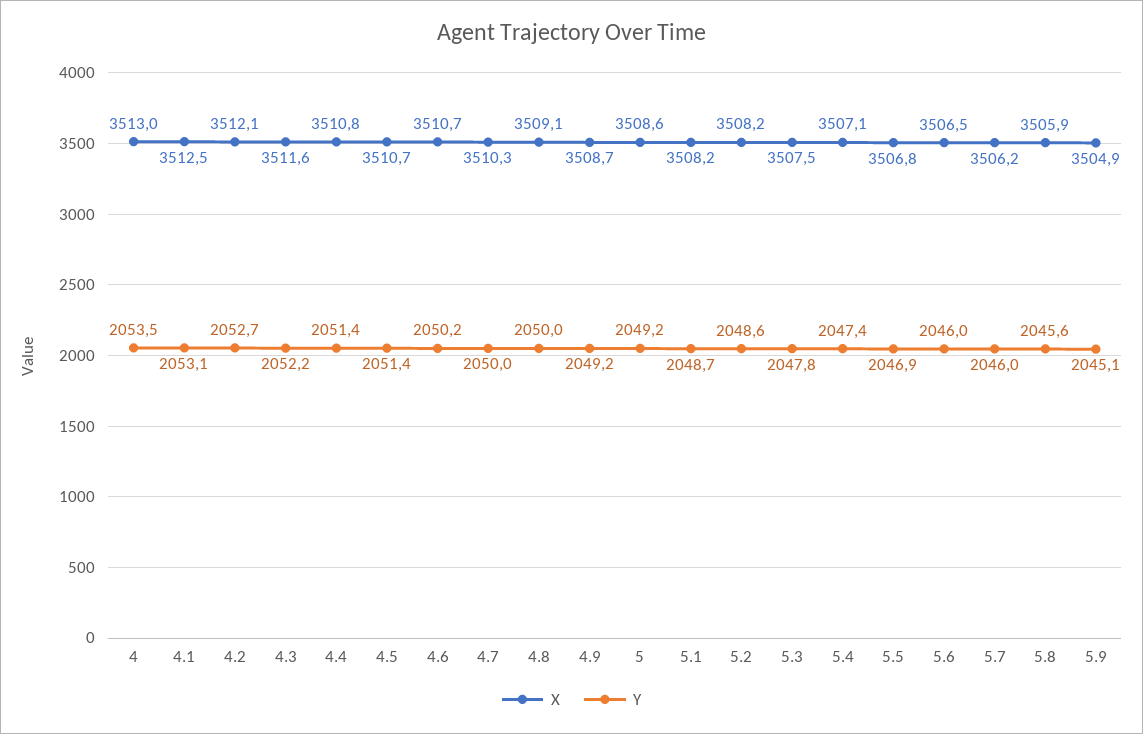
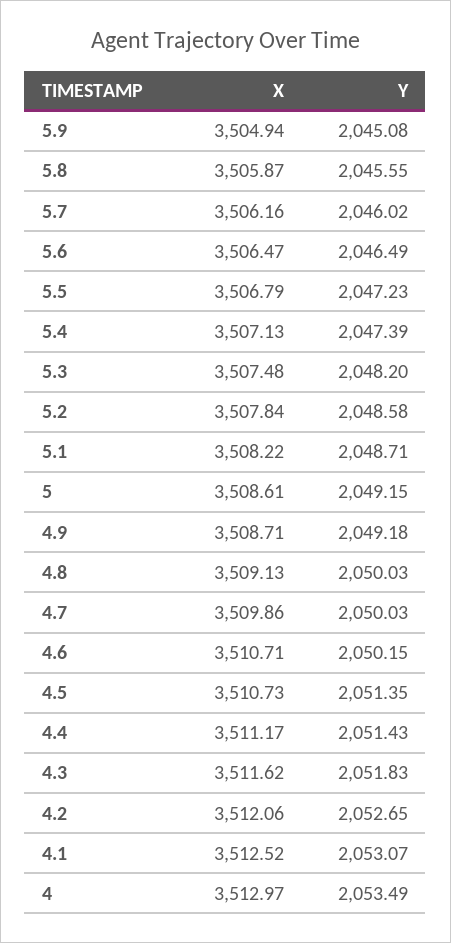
  {
    "X": {
      "4": 3512.97,
      "4.1": 3512.52,
      "4.2": 3512.06,
      "4.3": 3511.62,
-     "4.4": 3510.8,
+     "4.4": 3511.17,
      "4.5": 3510.73,
      "4.6": 3510.71,
-     "4.7": 3510.3,
+     "4.7": 3509.86,
      "4.8": 3509.13,
      "4.9": 3508.71,
      "5": 3508.61,
      "5.1": 3508.22,
-     "5.2": 3508.2,
+     "5.2": 3507.84,
      "5.3": 3507.48,
      "5.4": 3507.13,
      "5.5": 3506.79,
      "5.6": 3506.47,
      "5.7": 3506.16,
      "5.8": 3505.87,
      "5.9": 3504.94
    },
    "Y": {
      "4": 2053.49,
      "4.1": 2053.07,
      "4.2": 2052.65,
-     "4.3": 2052.2,
+     "4.3": 2051.83,
      "4.4": 2051.43,
      "4.5": 2051.35,
      "4.6": 2050.15,
      "4.7": 2050.03,
      "4.8": 2050.03,
      "4.9": 2049.18,
      "5": 2049.15,
      "5.1": 2048.71,
      "5.2": 2048.58,
-     "5.3": 2047.8,
+     "5.3": 2048.2,
      "5.4": 2047.39,
-     "5.5": 2046.9,
+     "5.5": 2047.23,
-     "5.6": 2046,
+     "5.6": 2046.49,
      "5.7": 2046.02,
      "5.8": 2045.55,
      "5.9": 2045.08
    }
  }

